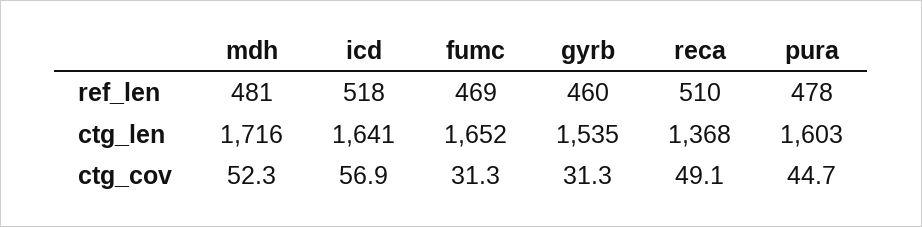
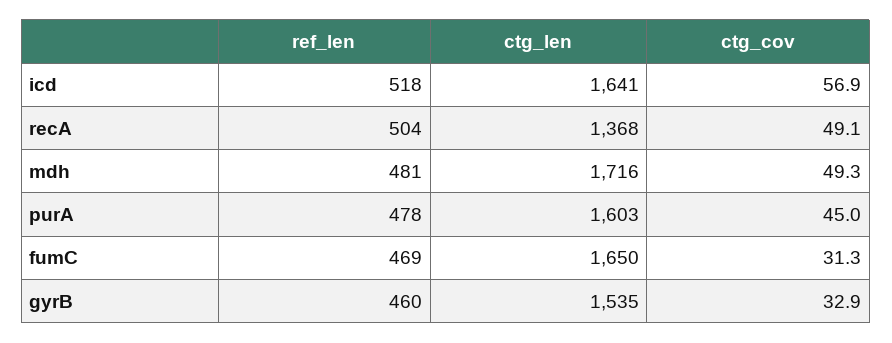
  {
    "mdh": {
      "ref_len": 481,
      "ctg_len": 1716,
-     "ctg_cov": 52.3
+     "ctg_cov": 49.3
    },
    "icd": {
      "ref_len": 518,
      "ctg_len": 1641,
      "ctg_cov": 56.9
    },
    "fumc": {
      "ref_len": 469,
-     "ctg_len": 1652,
+     "ctg_len": 1650,
      "ctg_cov": 31.3
    },
    "gyrb": {
      "ref_len": 460,
      "ctg_len": 1535,
-     "ctg_cov": 31.3
+     "ctg_cov": 32.9
    },
    "reca": {
-     "ref_len": 510,
+     "ref_len": 504,
      "ctg_len": 1368,
      "ctg_cov": 49.1
    },
    "pura": {
      "ref_len": 478,
      "ctg_len": 1603,
-     "ctg_cov": 44.7
+     "ctg_cov": 45
    }
  }

